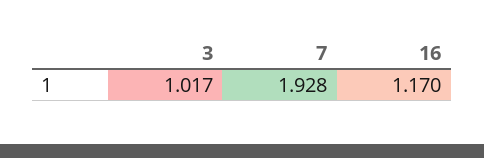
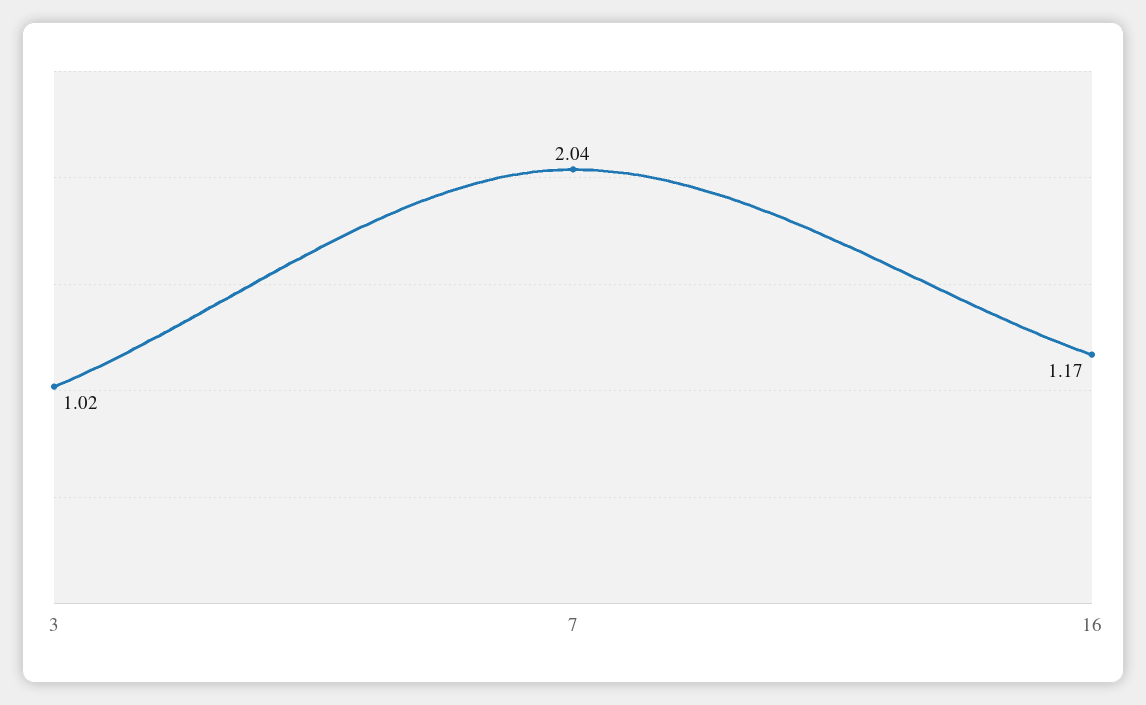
  {
    "3": 1.017,
-   "7": 1.928,
+   "7": 2.04,
    "16": 1.17
  }

